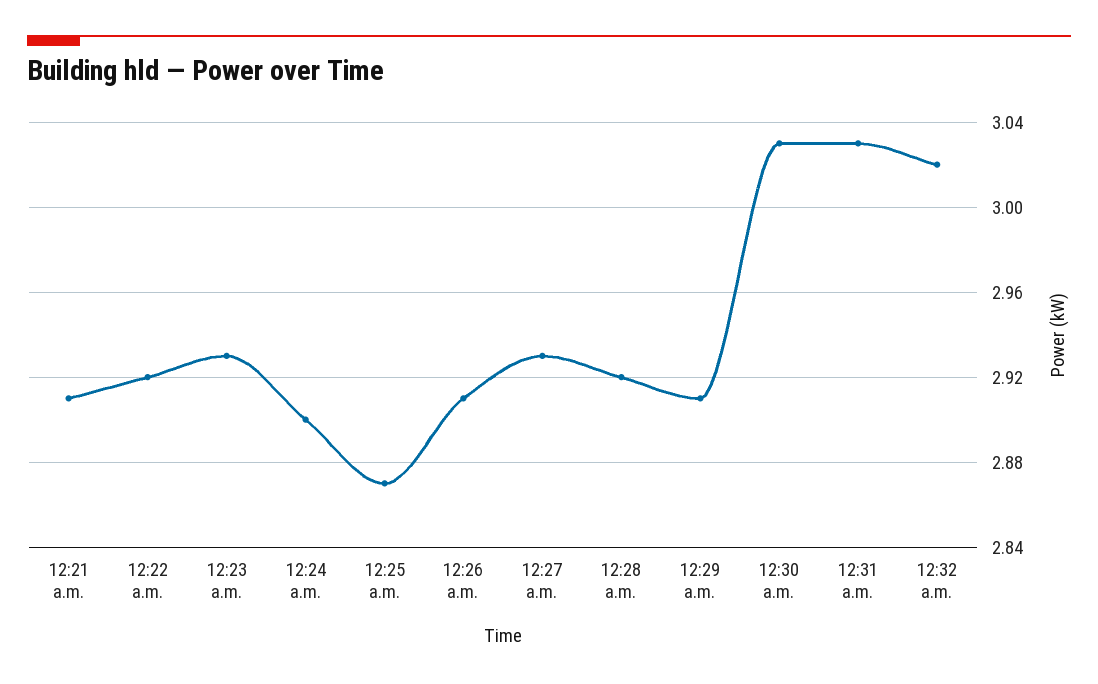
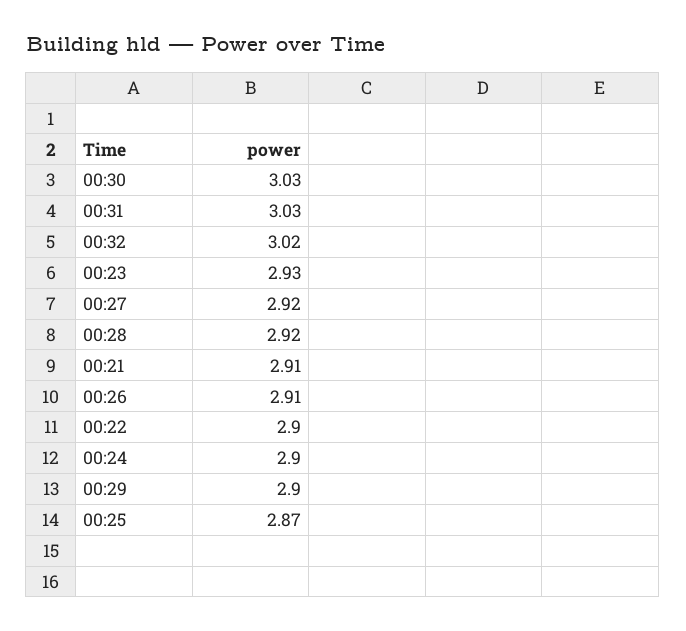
  {
    "12:21 a.m.": 2.91,
-   "12:22 a.m.": 2.92,
+   "12:22 a.m.": 2.9,
    "12:23 a.m.": 2.93,
    "12:24 a.m.": 2.9,
    "12:25 a.m.": 2.87,
    "12:26 a.m.": 2.91,
-   "12:27 a.m.": 2.93,
+   "12:27 a.m.": 2.92,
    "12:28 a.m.": 2.92,
-   "12:29 a.m.": 2.91,
+   "12:29 a.m.": 2.9,
    "12:30 a.m.": 3.03,
    "12:31 a.m.": 3.03,
    "12:32 a.m.": 3.02
  }

